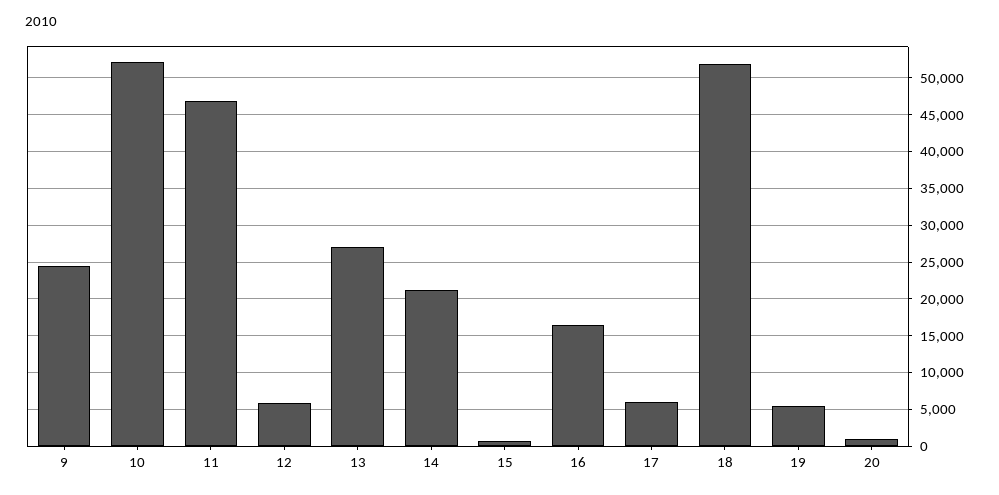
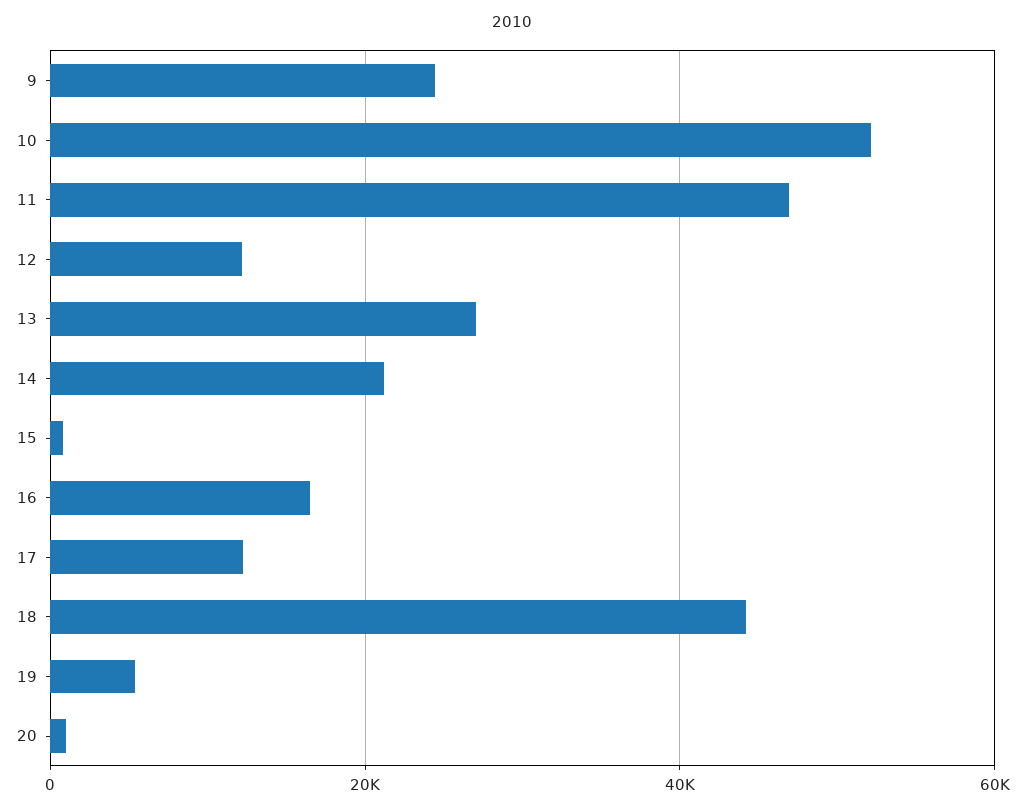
  {
    "9": 24000,
    "10": 52000,
    "11": 47000,
-   "12": 6000,
+   "12": 12000,
    "13": 27000,
    "14": 21000,
    "15": 1000,
    "16": 16000,
-   "17": 6000,
+   "17": 12000,
-   "18": 52000,
+   "18": 44000,
    "19": 5000,
    "20": 1000
  }

